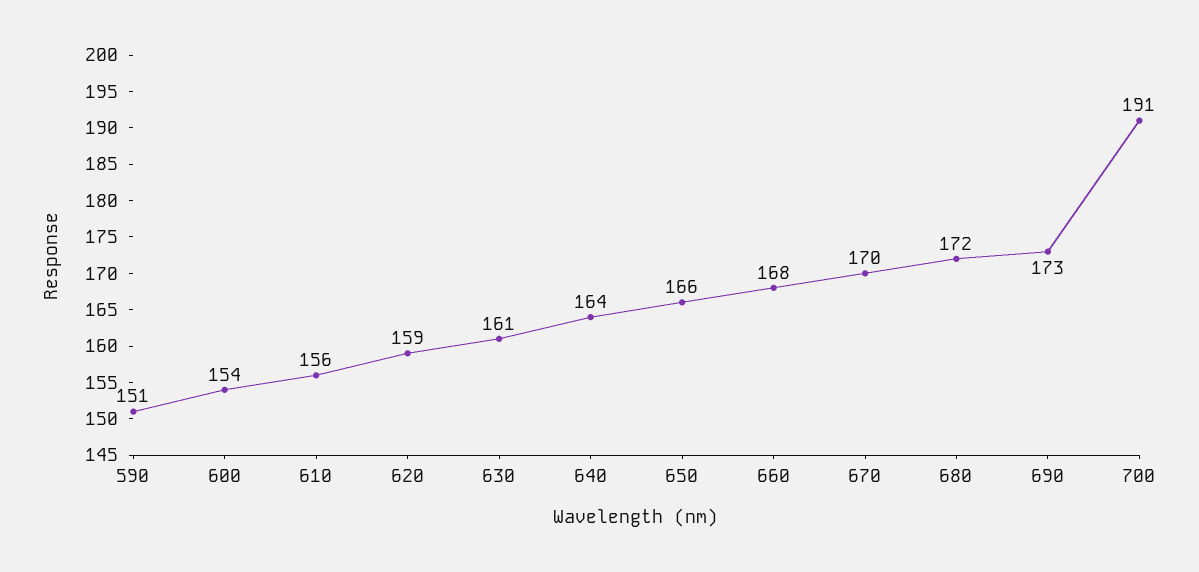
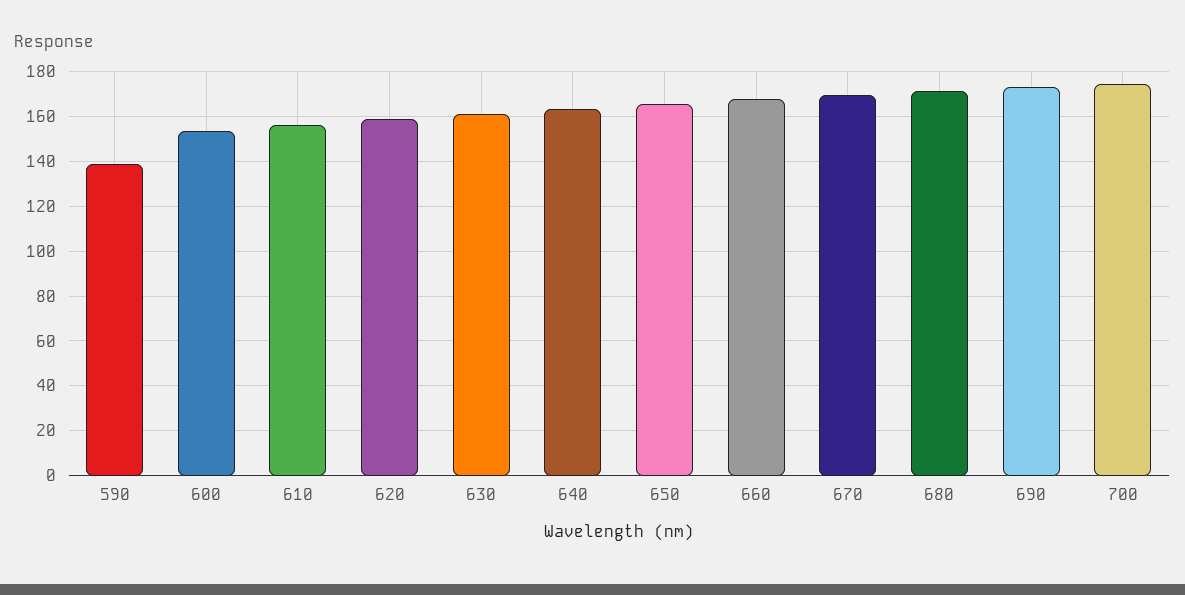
  {
-   "590": 151,
+   "590": 140,
    "600": 154,
    "610": 156,
    "620": 159,
    "630": 161,
    "640": 164,
    "650": 166,
    "660": 168,
    "670": 170,
    "680": 172,
    "690": 173,
-   "700": 191
+   "700": 175
  }

